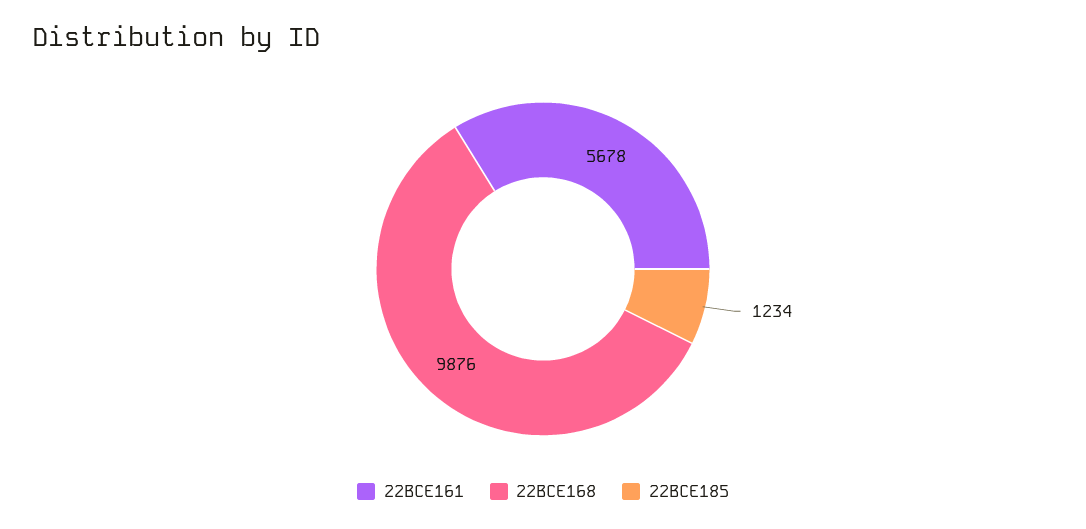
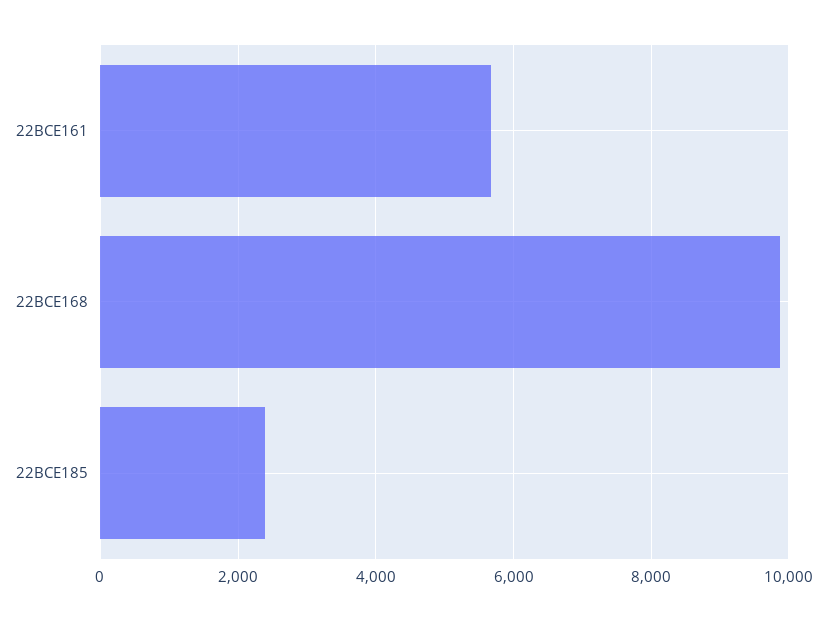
  {
    "22BCE161": 5678,
    "22BCE168": 9876,
-   "22BCE185": 1234
+   "22BCE185": 2400
  }

